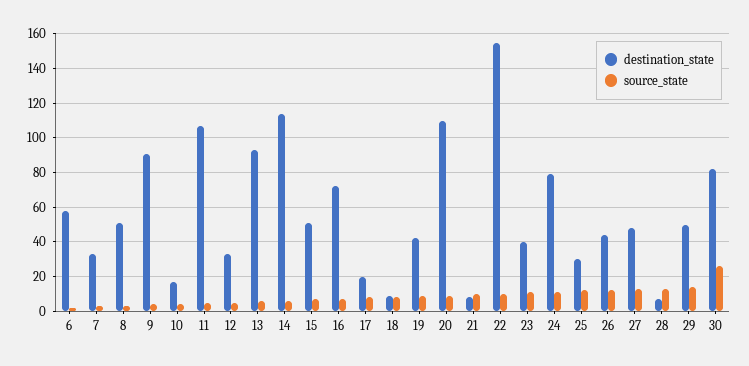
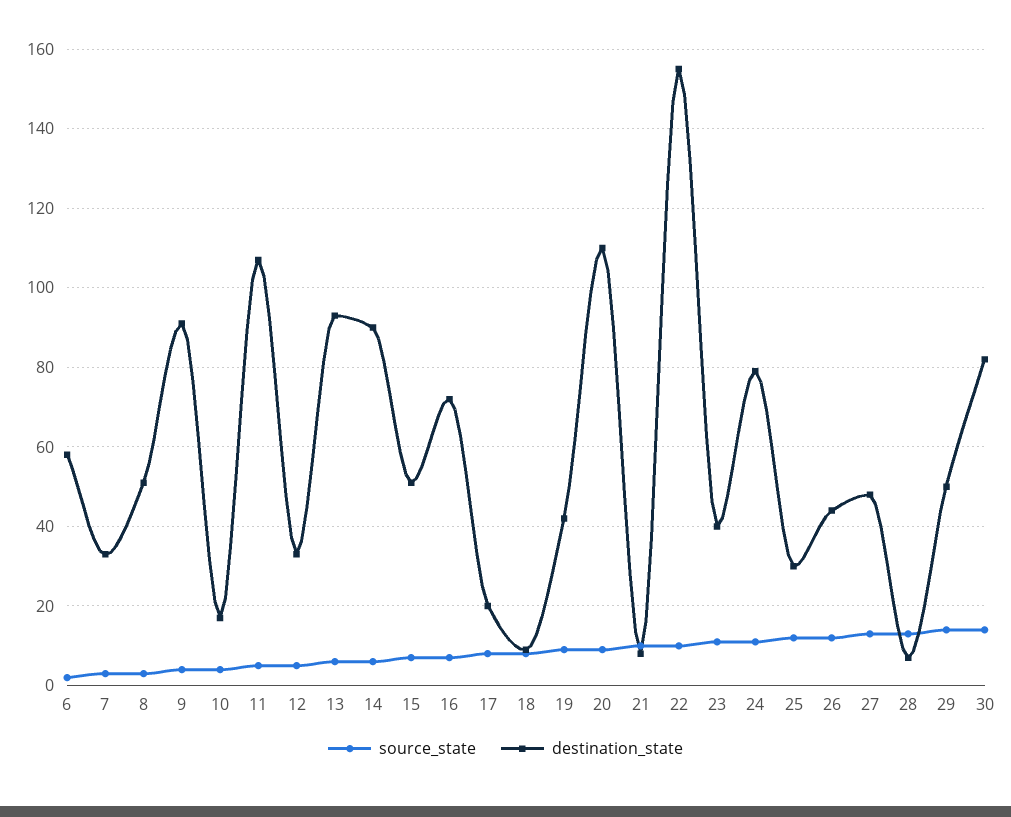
  {
    "destination_state": {
      "6": 60,
      "7": 35,
      "8": 50,
      "9": 90,
      "10": 15,
      "11": 105,
      "12": 35,
      "13": 95,
-     "14": 115,
+     "14": 90,
      "15": 50,
      "16": 70,
      "17": 20,
      "18": 10,
      "19": 40,
      "20": 110,
      "21": 10,
      "22": 155,
      "23": 40,
      "24": 80,
      "25": 30,
      "26": 45,
      "27": 50,
      "28": 5,
      "29": 50,
      "30": 80
    },
    "source_state": {
      "6": 0,
      "7": 5,
      "8": 5,
      "9": 5,
      "10": 5,
      "11": 5,
      "12": 5,
      "13": 5,
      "14": 5,
      "15": 5,
      "16": 5,
      "17": 10,
      "18": 10,
      "19": 10,
      "20": 10,
      "21": 10,
      "22": 10,
      "23": 10,
      "24": 10,
      "25": 10,
      "26": 10,
      "27": 15,
      "28": 15,
      "29": 15,
-     "30": 25
+     "30": 15
    }
  }

